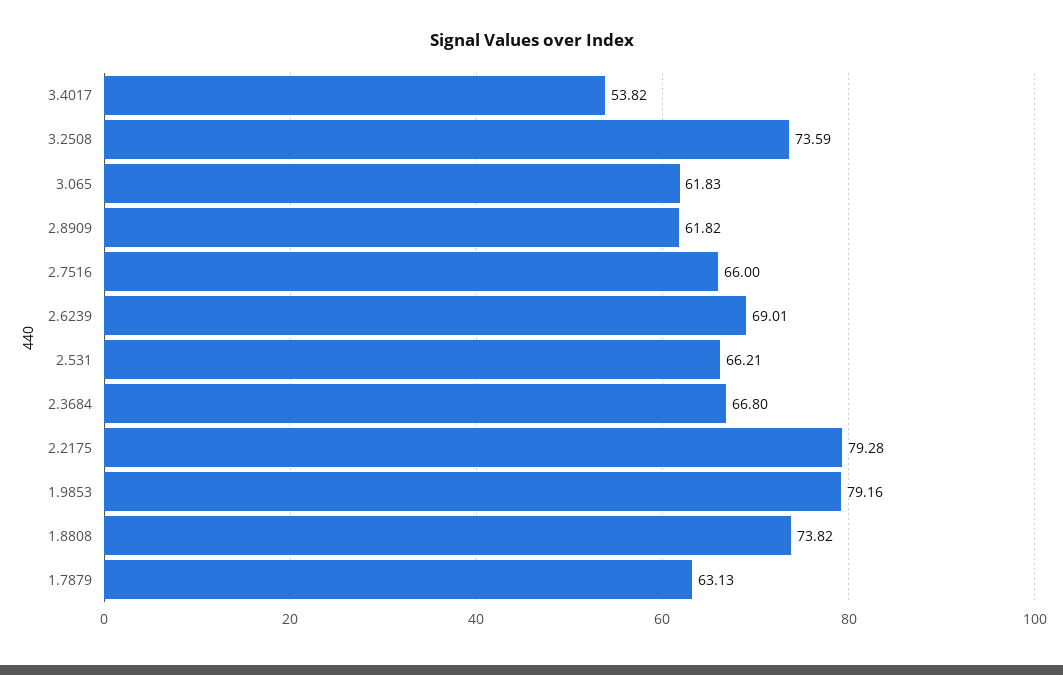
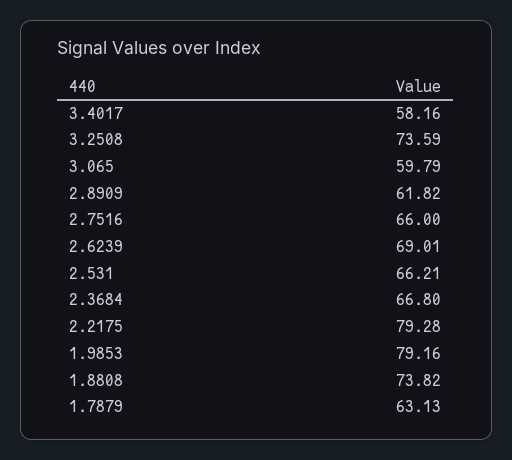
  {
-   "3.4017": 53.82,
+   "3.4017": 58.16,
    "3.2508": 73.59,
-   "3.065": 61.83,
+   "3.065": 59.79,
    "2.8909": 61.82,
    "2.7516": 66,
    "2.6239": 69.01,
    "2.531": 66.21,
    "2.3684": 66.8,
    "2.2175": 79.28,
    "1.9853": 79.16,
    "1.8808": 73.82,
    "1.7879": 63.13
  }

